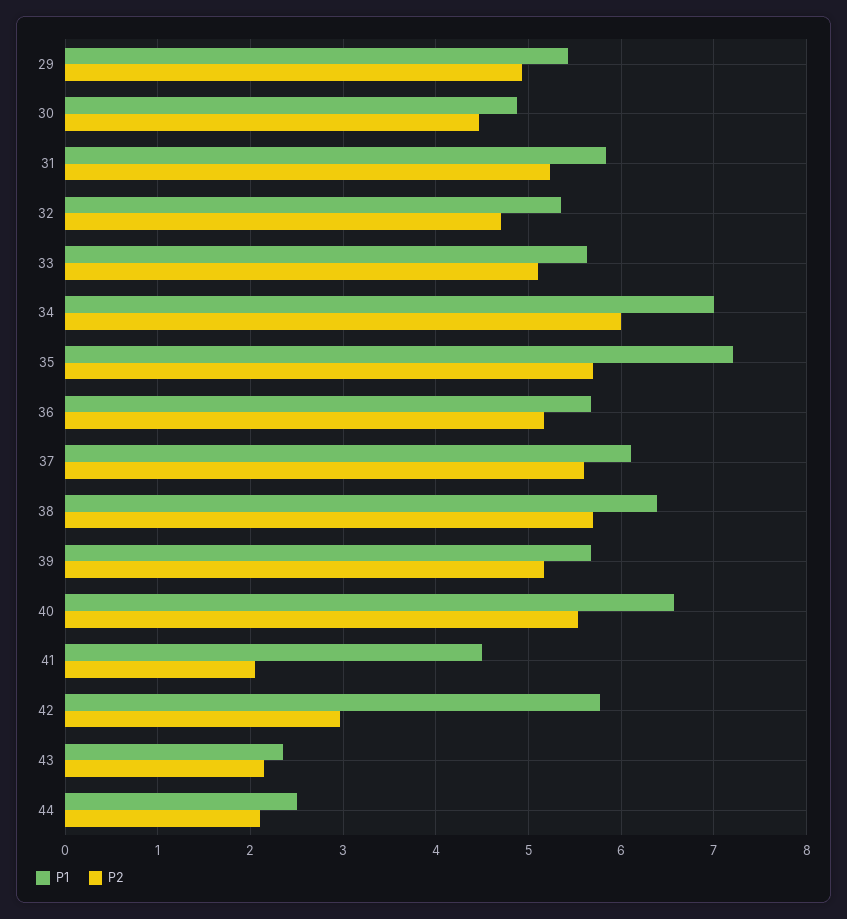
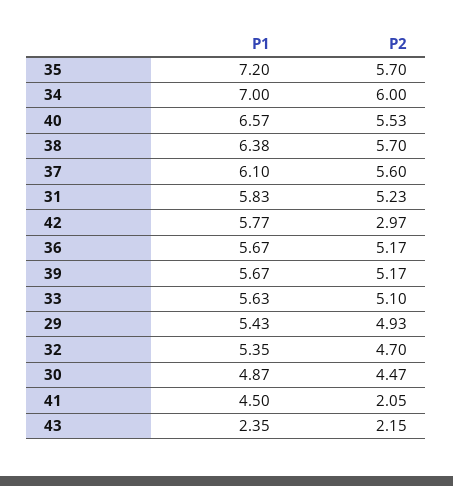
  {
    "P1": {
      "29": 5.43,
      "30": 4.87,
      "31": 5.83,
      "32": 5.35,
      "33": 5.63,
      "34": 7,
      "35": 7.2,
      "36": 5.67,
      "37": 6.1,
      "38": 6.38,
      "39": 5.67,
      "40": 6.57,
      "41": 4.5,
      "42": 5.77,
-     "43": 2.35,
+     "43": 2.35
-     "44": 2.5
    },
    "P2": {
      "29": 4.93,
      "30": 4.47,
      "31": 5.23,
      "32": 4.7,
      "33": 5.1,
      "34": 6,
      "35": 5.7,
      "36": 5.17,
      "37": 5.6,
      "38": 5.7,
      "39": 5.17,
      "40": 5.53,
      "41": 2.05,
      "42": 2.97,
-     "43": 2.15,
+     "43": 2.15
-     "44": 2.1
    }
  }

